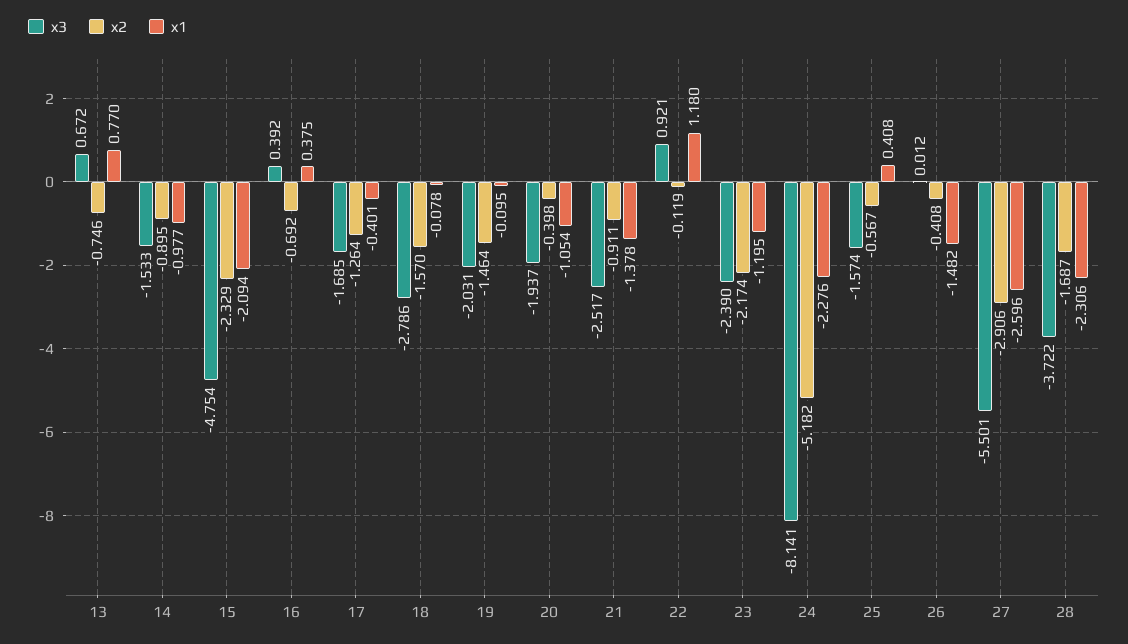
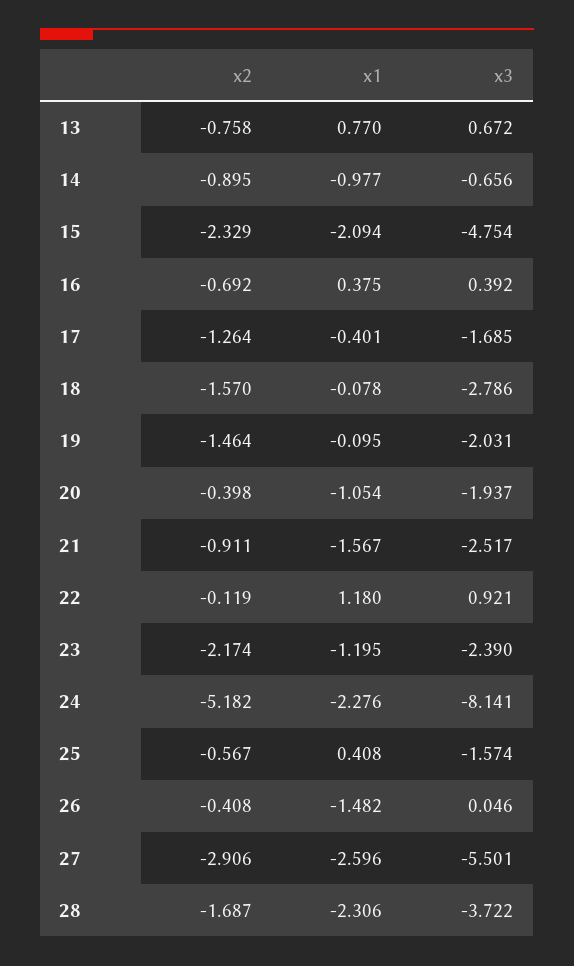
  {
    "x3": {
      "13": 0.672,
-     "14": -1.533,
+     "14": -0.656,
      "15": -4.754,
      "16": 0.392,
      "17": -1.685,
      "18": -2.786,
      "19": -2.031,
      "20": -1.937,
      "21": -2.517,
      "22": 0.921,
      "23": -2.39,
      "24": -8.141,
      "25": -1.574,
-     "26": 0.012,
+     "26": 0.046,
      "27": -5.501,
      "28": -3.722
    },
    "x2": {
-     "13": -0.746,
+     "13": -0.758,
      "14": -0.895,
      "15": -2.329,
      "16": -0.692,
      "17": -1.264,
      "18": -1.57,
      "19": -1.464,
      "20": -0.398,
      "21": -0.911,
      "22": -0.119,
      "23": -2.174,
      "24": -5.182,
      "25": -0.567,
      "26": -0.408,
      "27": -2.906,
      "28": -1.687
    },
    "x1": {
      "13": 0.77,
      "14": -0.977,
      "15": -2.094,
      "16": 0.375,
      "17": -0.401,
      "18": -0.078,
      "19": -0.095,
      "20": -1.054,
-     "21": -1.378,
+     "21": -1.567,
      "22": 1.18,
      "23": -1.195,
      "24": -2.276,
      "25": 0.408,
      "26": -1.482,
      "27": -2.596,
      "28": -2.306
    }
  }

